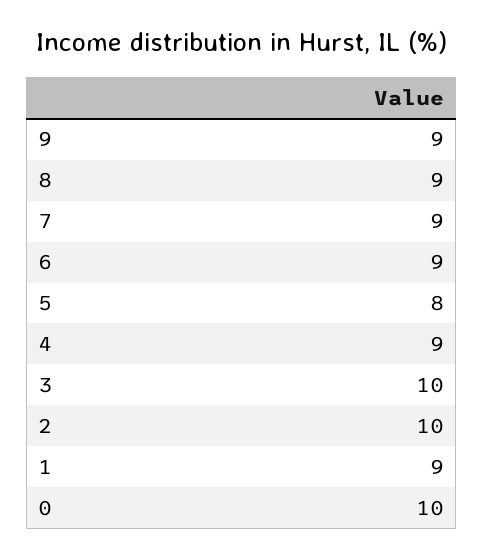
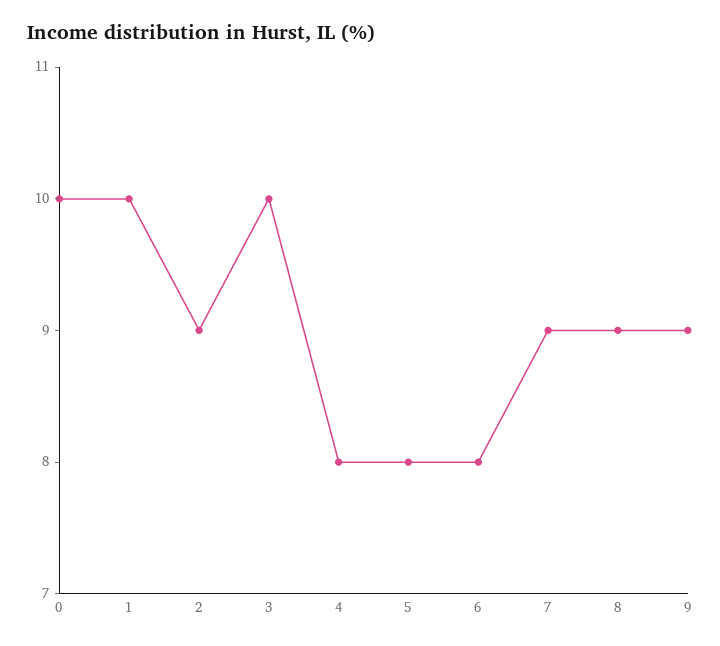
  {
    "9": 9,
    "8": 9,
    "7": 9,
-   "6": 9,
+   "6": 8,
    "5": 8,
-   "4": 9,
+   "4": 8,
    "3": 10,
-   "2": 10,
+   "2": 9,
-   "1": 9,
+   "1": 10,
    "0": 10
  }

